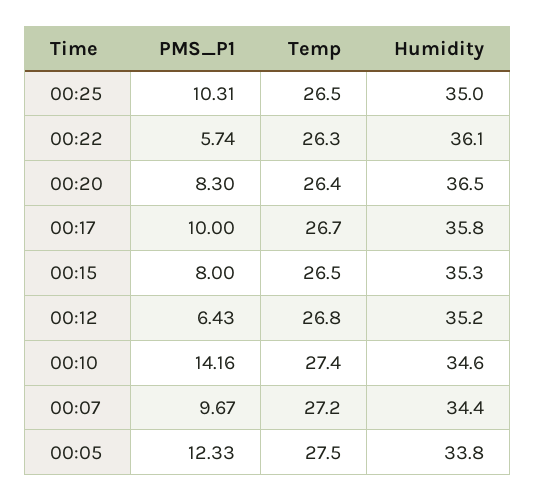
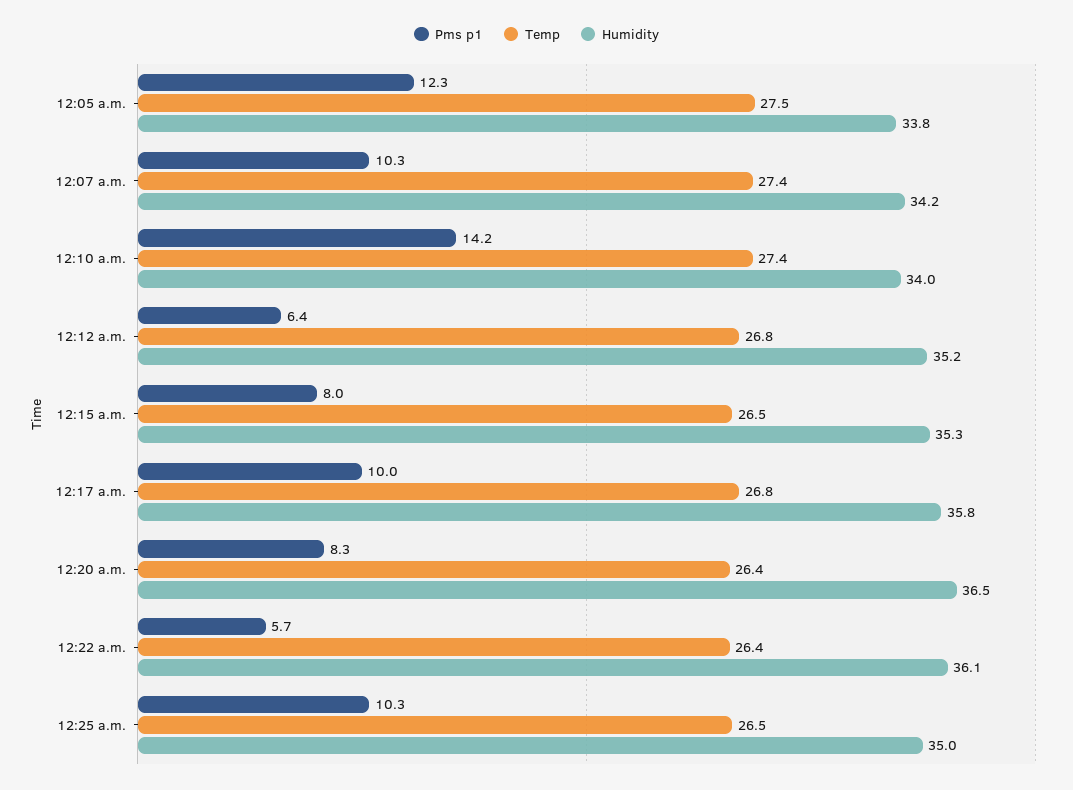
  {
    "PMS_P1": {
      "00:25": 10.31,
      "00:22": 5.74,
      "00:20": 8.3,
      "00:17": 10,
      "00:15": 8,
      "00:12": 6.43,
      "00:10": 14.16,
-     "00:07": 9.67,
+     "00:07": 10.3,
      "00:05": 12.33
    },
    "Temp": {
      "00:25": 26.5,
-     "00:22": 26.3,
+     "00:22": 26.4,
      "00:20": 26.4,
-     "00:17": 26.7,
+     "00:17": 26.8,
      "00:15": 26.5,
      "00:12": 26.8,
      "00:10": 27.4,
-     "00:07": 27.2,
+     "00:07": 27.4,
      "00:05": 27.5
    },
    "Humidity": {
      "00:25": 35,
      "00:22": 36.1,
      "00:20": 36.5,
      "00:17": 35.8,
      "00:15": 35.3,
      "00:12": 35.2,
-     "00:10": 34.6,
+     "00:10": 34,
-     "00:07": 34.4,
+     "00:07": 34.2,
      "00:05": 33.8
    }
  }

